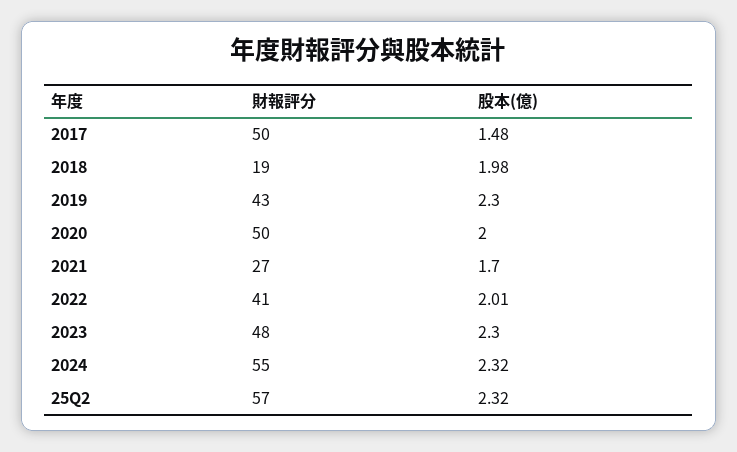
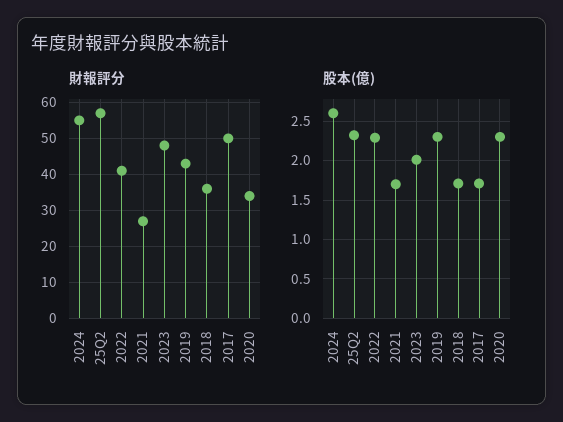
  {
    "財報評分": {
      "2017": 50,
-     "2018": 19,
+     "2018": 35,
      "2019": 43,
-     "2020": 50,
+     "2020": 35,
      "2021": 27,
      "2022": 41,
      "2023": 48,
      "2024": 55,
      "25Q2": 57
    },
    "股本(億)": {
-     "2017": 1.48,
+     "2017": 1.7,
-     "2018": 1.98,
+     "2018": 1.7,
      "2019": 2.3,
-     "2020": 2,
+     "2020": 2.3,
      "2021": 1.7,
-     "2022": 2.01,
+     "2022": 2.3,
-     "2023": 2.3,
+     "2023": 2,
-     "2024": 2.32,
+     "2024": 2.6,
      "25Q2": 2.32
    }
  }

